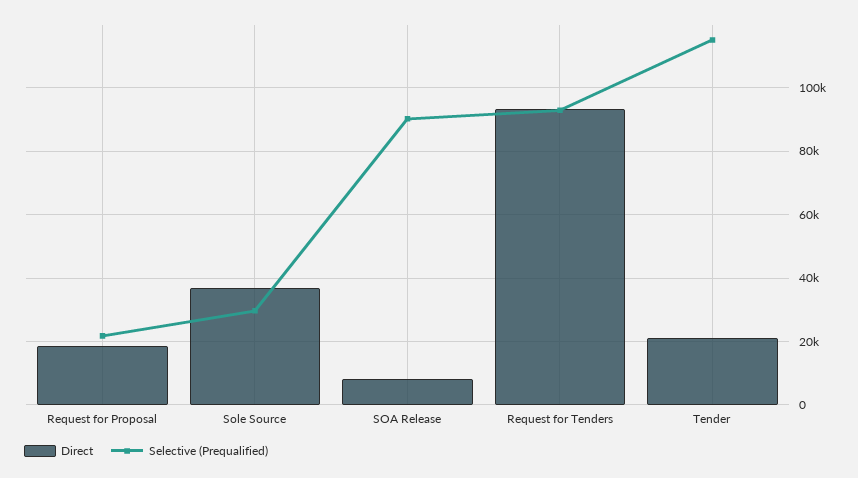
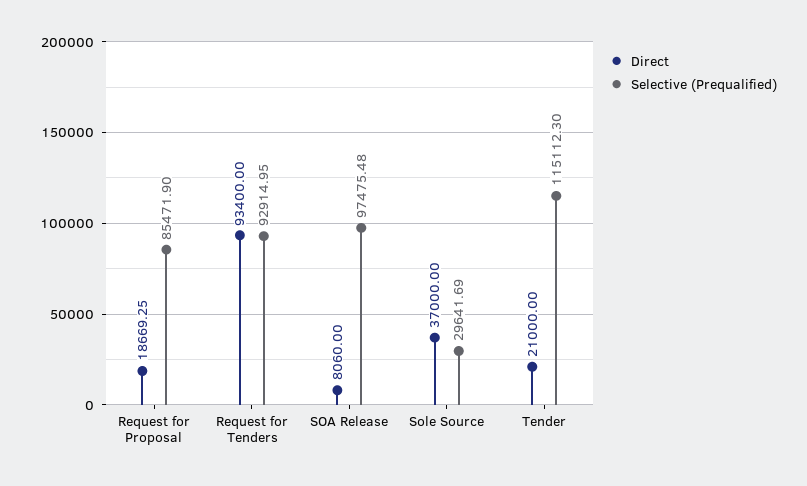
  {
    "Direct": {
      "Request for Proposal": 18669.25,
      "Sole Source": 37000,
      "SOA Release": 8060,
      "Request for Tenders": 93400,
      "Tender": 21000
    },
    "Selective (Prequalified)": {
-     "Request for Proposal": 22000,
+     "Request for Proposal": 85471.9,
      "Sole Source": 29641.69,
-     "SOA Release": 90000,
+     "SOA Release": 97475.48,
      "Request for Tenders": 92914.95,
      "Tender": 115112.3
    }
  }

